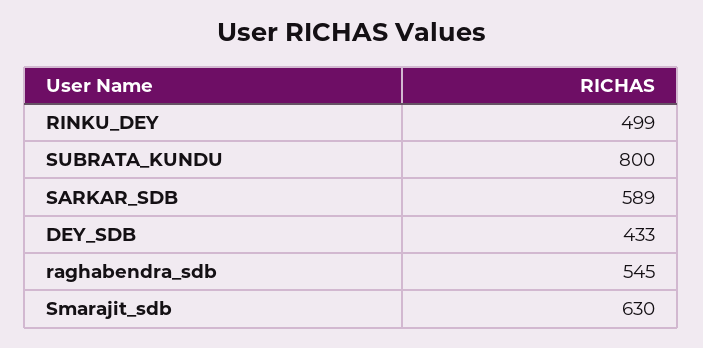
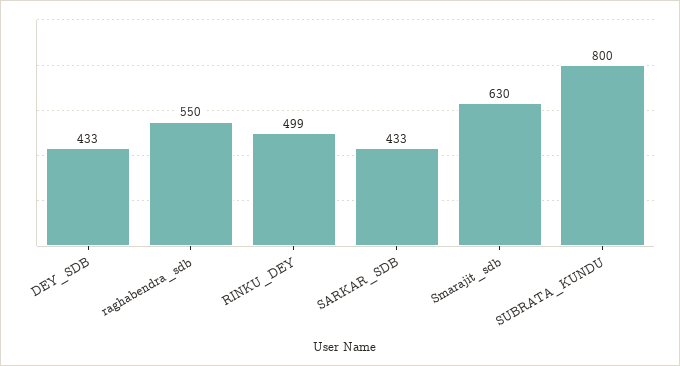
  {
    "RINKU_DEY": 499,
    "SUBRATA_KUNDU": 800,
-   "SARKAR_SDB": 589,
+   "SARKAR_SDB": 433,
    "DEY_SDB": 433,
-   "raghabendra_sdb": 545,
+   "raghabendra_sdb": 550,
    "Smarajit_sdb": 630
  }

